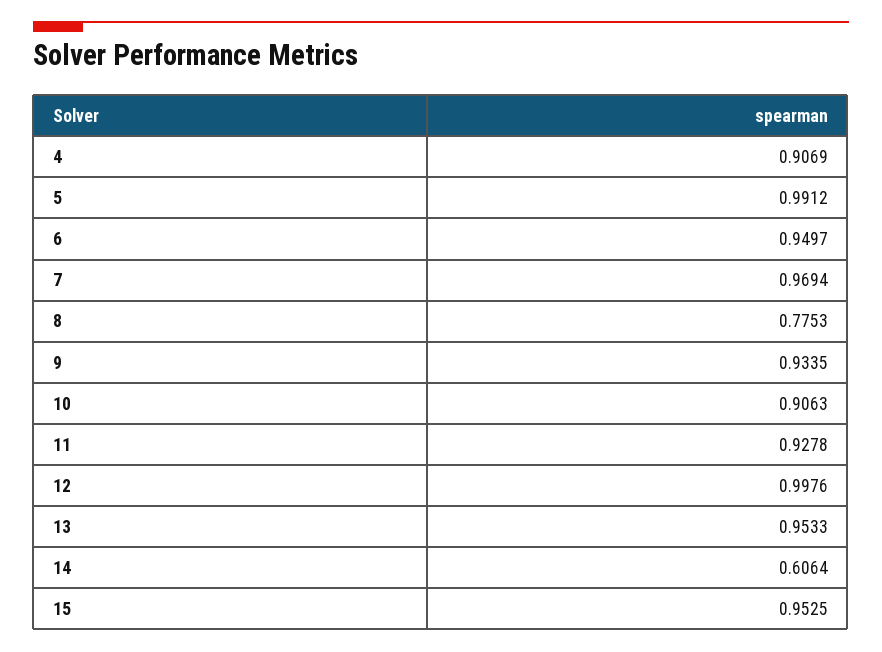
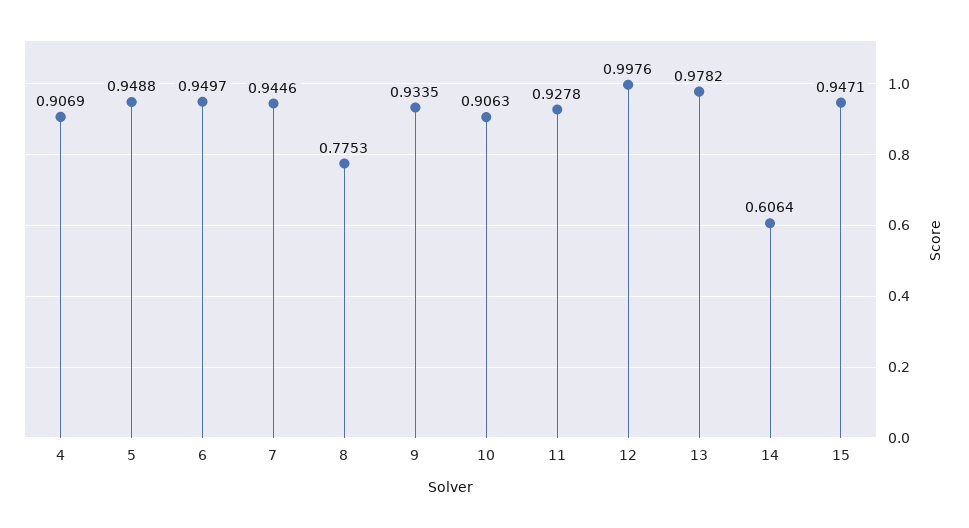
  {
    "4": 0.9069,
-   "5": 0.9912,
+   "5": 0.9488,
    "6": 0.9497,
-   "7": 0.9694,
+   "7": 0.9446,
    "8": 0.7753,
    "9": 0.9335,
    "10": 0.9063,
    "11": 0.9278,
    "12": 0.9976,
-   "13": 0.9533,
+   "13": 0.9782,
    "14": 0.6064,
-   "15": 0.9525
+   "15": 0.9471
  }

